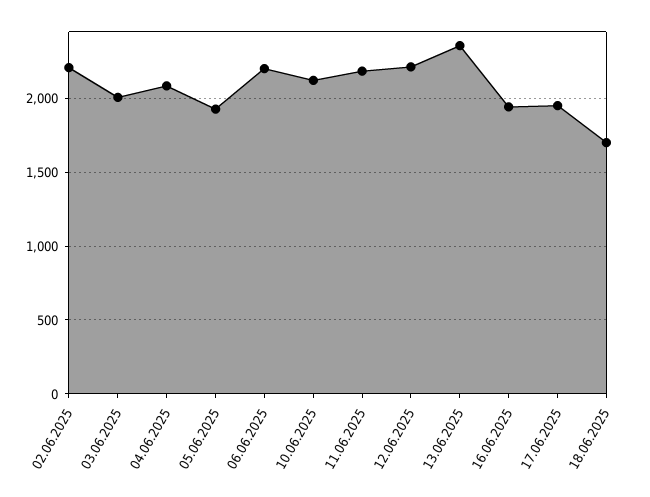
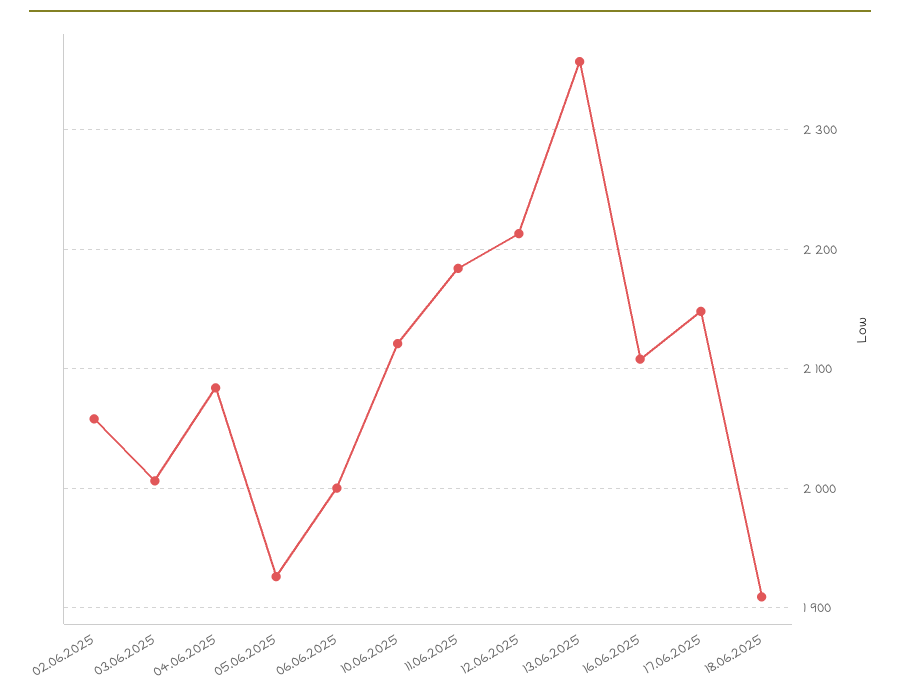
  {
-   "02.06.2025": 2200,
+   "02.06.2025": 2060,
    "03.06.2025": 2010,
    "04.06.2025": 2080,
    "05.06.2025": 1930,
-   "06.06.2025": 2200,
+   "06.06.2025": 2000,
    "10.06.2025": 2120,
    "11.06.2025": 2180,
    "12.06.2025": 2210,
    "13.06.2025": 2360,
-   "16.06.2025": 1950,
+   "16.06.2025": 2110,
-   "17.06.2025": 1950,
+   "17.06.2025": 2150,
-   "18.06.2025": 1700
+   "18.06.2025": 1910
  }

